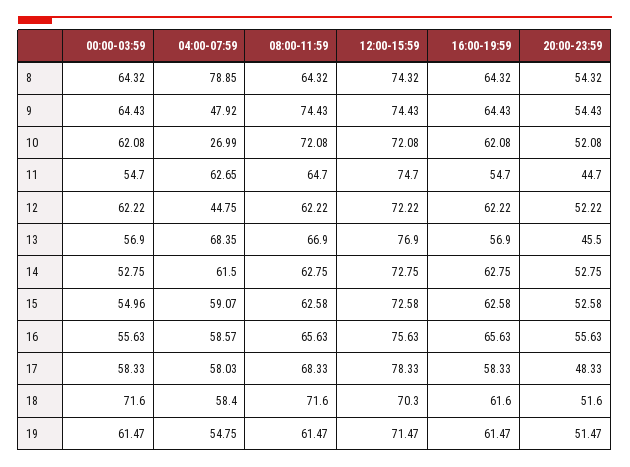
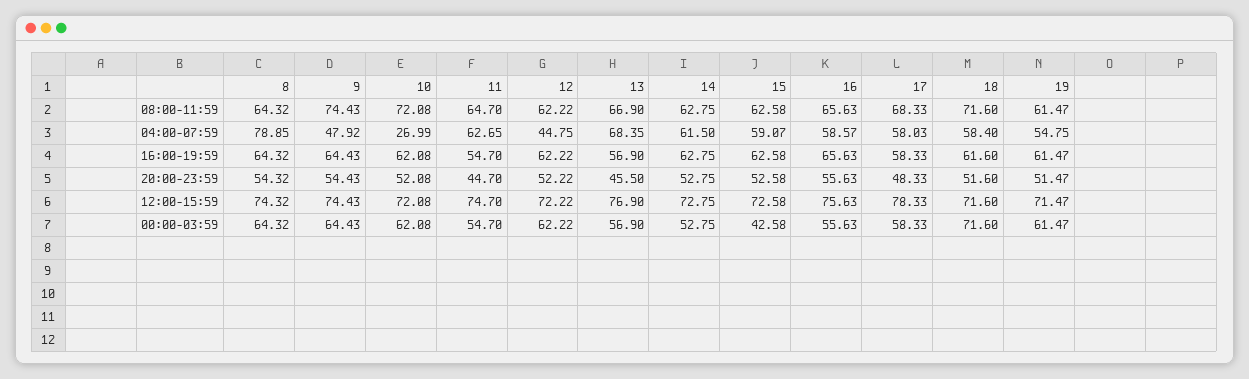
  {
    "00:00-03:59": {
      "8": 64.32,
      "9": 64.43,
      "10": 62.08,
      "11": 54.7,
      "12": 62.22,
      "13": 56.9,
      "14": 52.75,
-     "15": 54.96,
+     "15": 42.58,
      "16": 55.63,
      "17": 58.33,
      "18": 71.6,
      "19": 61.47
    },
    "04:00-07:59": {
      "8": 78.85,
      "9": 47.92,
      "10": 26.99,
      "11": 62.65,
      "12": 44.75,
      "13": 68.35,
      "14": 61.5,
      "15": 59.07,
      "16": 58.57,
      "17": 58.03,
      "18": 58.4,
      "19": 54.75
    },
    "08:00-11:59": {
      "8": 64.32,
      "9": 74.43,
      "10": 72.08,
      "11": 64.7,
      "12": 62.22,
      "13": 66.9,
      "14": 62.75,
      "15": 62.58,
      "16": 65.63,
      "17": 68.33,
      "18": 71.6,
      "19": 61.47
    },
    "12:00-15:59": {
      "8": 74.32,
      "9": 74.43,
      "10": 72.08,
      "11": 74.7,
      "12": 72.22,
      "13": 76.9,
      "14": 72.75,
      "15": 72.58,
      "16": 75.63,
      "17": 78.33,
-     "18": 70.3,
+     "18": 71.6,
      "19": 71.47
    },
    "16:00-19:59": {
      "8": 64.32,
      "9": 64.43,
      "10": 62.08,
      "11": 54.7,
      "12": 62.22,
      "13": 56.9,
      "14": 62.75,
      "15": 62.58,
      "16": 65.63,
      "17": 58.33,
      "18": 61.6,
      "19": 61.47
    },
    "20:00-23:59": {
      "8": 54.32,
      "9": 54.43,
      "10": 52.08,
      "11": 44.7,
      "12": 52.22,
      "13": 45.5,
      "14": 52.75,
      "15": 52.58,
      "16": 55.63,
      "17": 48.33,
      "18": 51.6,
      "19": 51.47
    }
  }

